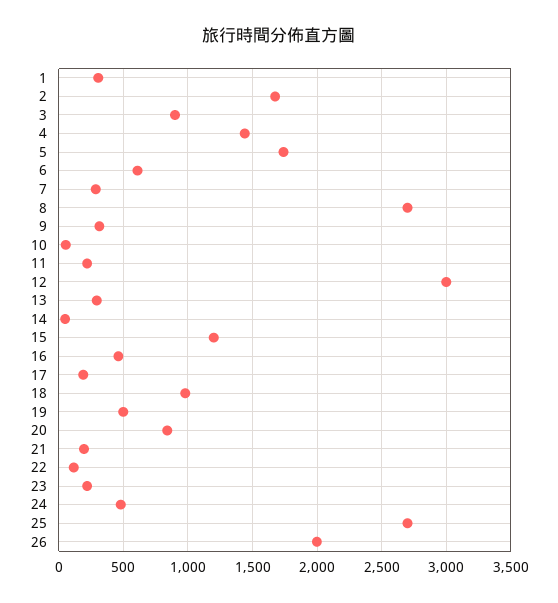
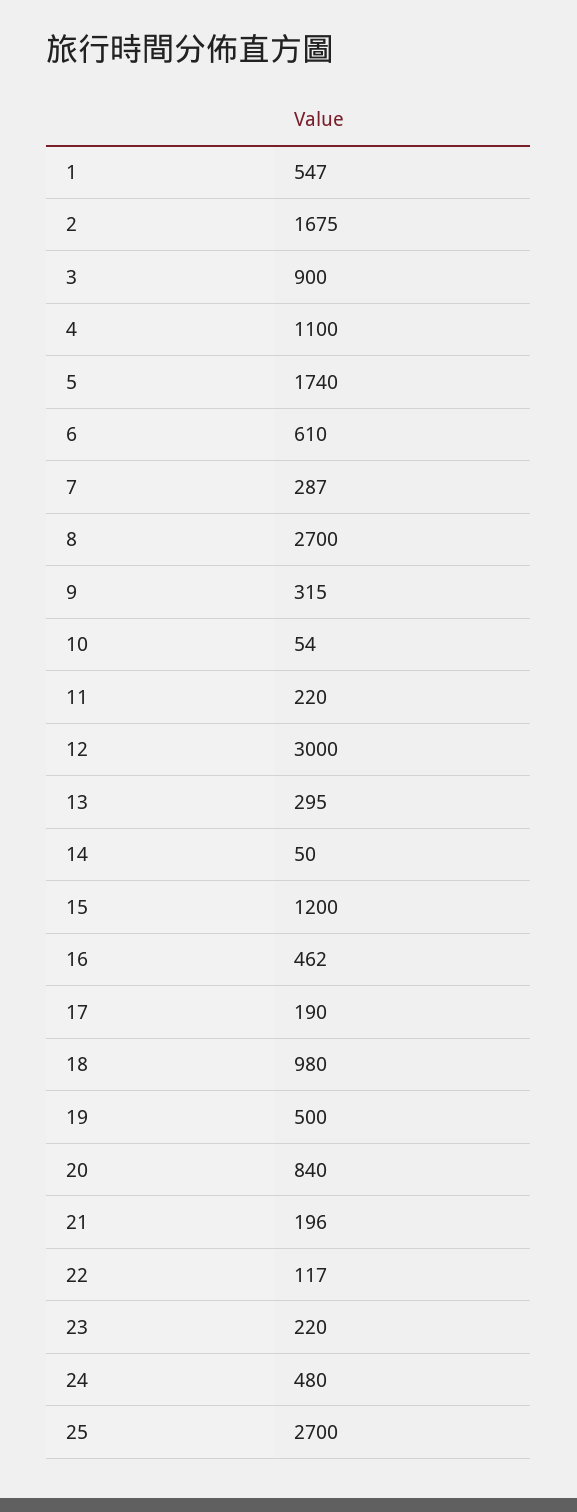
  {
-   "1": 300,
+   "1": 547,
    "2": 1675,
    "3": 900,
-   "4": 1450,
+   "4": 1100,
    "5": 1740,
    "6": 610,
    "7": 287,
    "8": 2700,
    "9": 315,
    "10": 54,
    "11": 220,
    "12": 3000,
    "13": 295,
    "14": 50,
    "15": 1200,
    "16": 462,
    "17": 190,
    "18": 980,
    "19": 500,
    "20": 840,
    "21": 196,
    "22": 117,
    "23": 220,
    "24": 480,
-   "25": 2700,
+   "25": 2700
-   "26": 2000
  }

